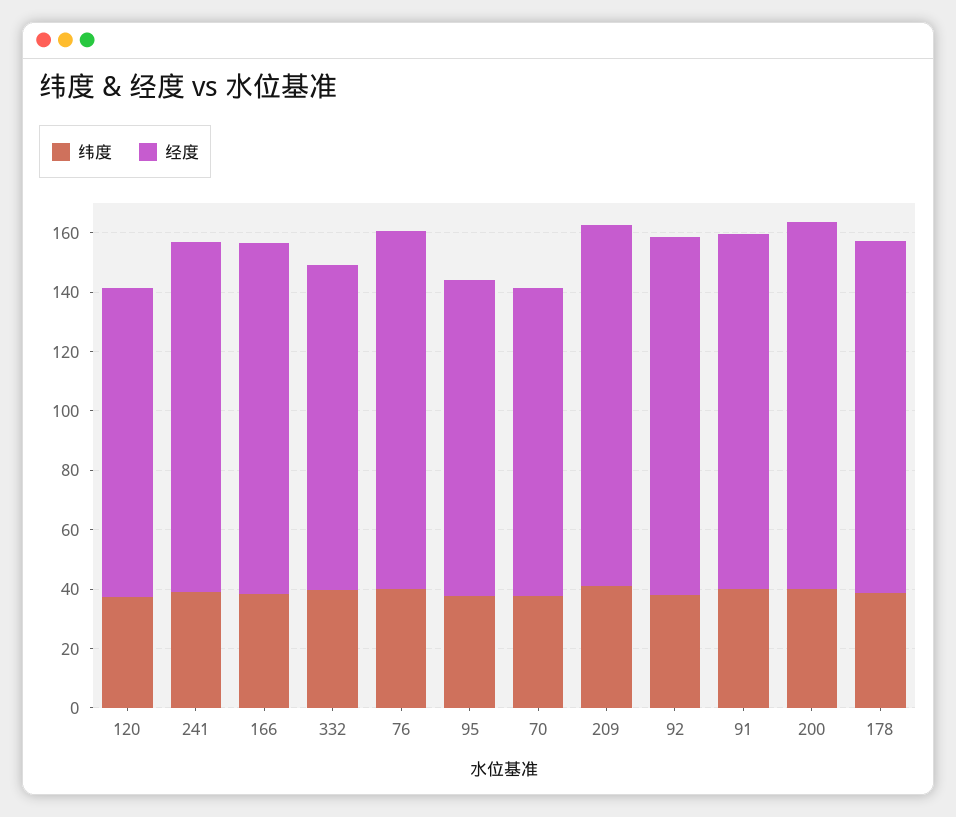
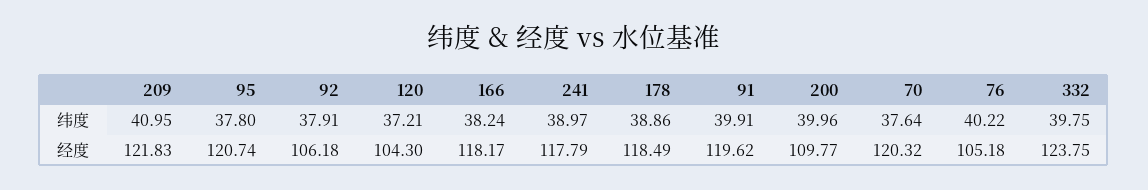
  {
    "纬度": {
      "120": 37.21,
      "241": 38.97,
      "166": 38.24,
      "332": 39.75,
      "76": 40.22,
      "95": 37.8,
      "70": 37.64,
      "209": 40.95,
      "92": 37.91,
      "91": 39.91,
      "200": 39.96,
      "178": 38.86
    },
    "经度": {
      "120": 104.3,
      "241": 117.79,
      "166": 118.17,
-     "332": 110,
+     "332": 123.75,
-     "76": 120,
+     "76": 105.18,
-     "95": 105,
+     "95": 120.74,
-     "70": 105,
+     "70": 120.32,
      "209": 121.83,
-     "92": 120,
+     "92": 106.18,
      "91": 119.62,
-     "200": 125,
+     "200": 109.77,
      "178": 118.49
    }
  }

